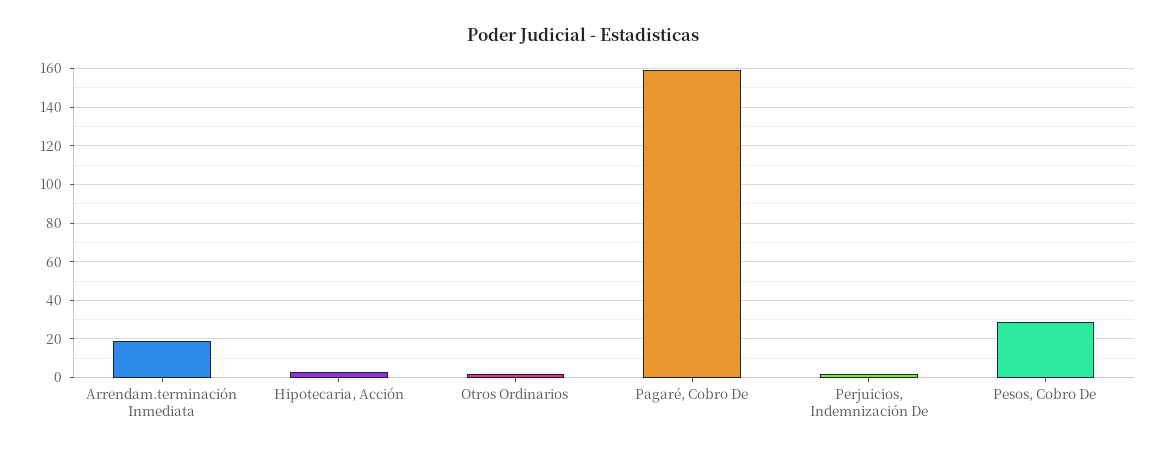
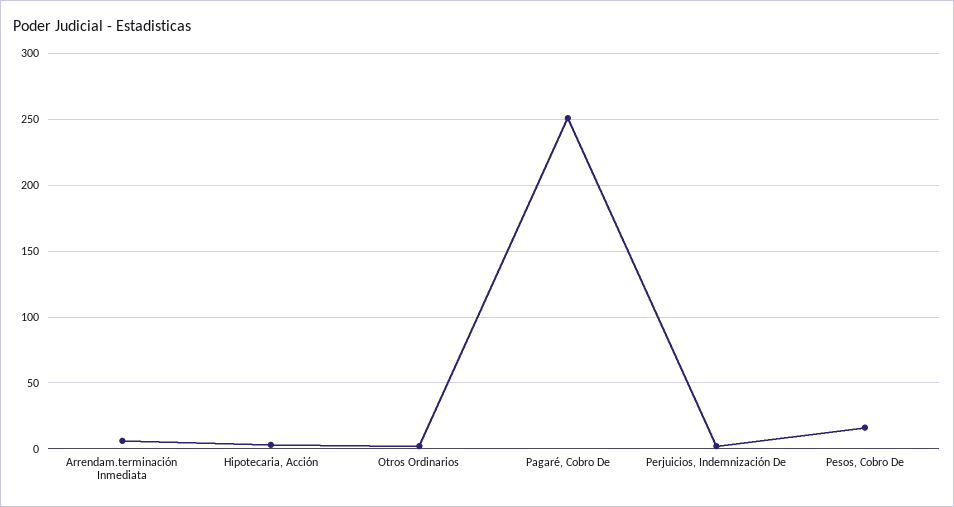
  {
-   "Arrendam.terminación Inmediata": 20,
+   "Arrendam.terminación Inmediata": 5,
    "Hipotecaria, Acción": 5,
    "Otros Ordinarios": 0,
-   "Pagaré, Cobro De": 160,
+   "Pagaré, Cobro De": 250,
    "Perjuicios, Indemnización De": 0,
-   "Pesos, Cobro De": 30
+   "Pesos, Cobro De": 15
  }

